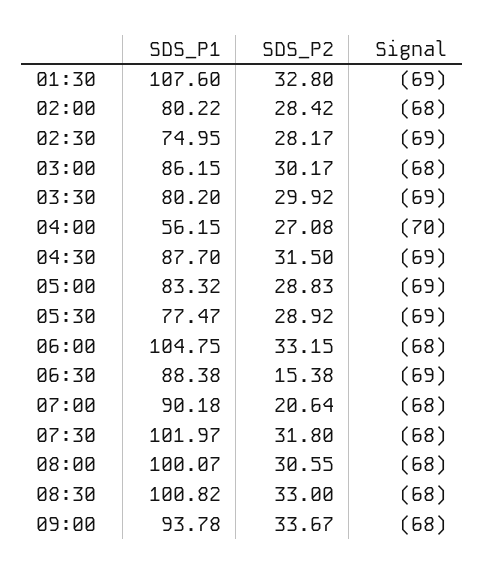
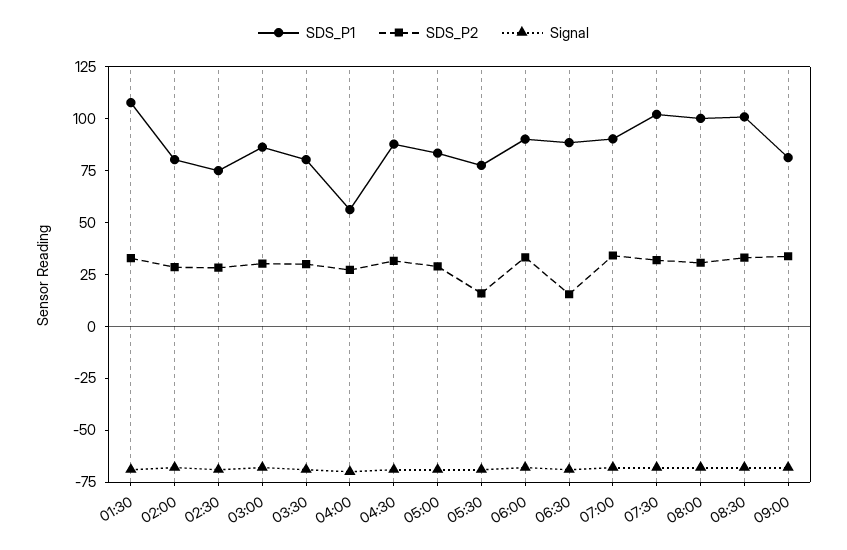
  {
    "SDS_P1": {
      "01:30": 107.6,
      "02:00": 80.22,
      "02:30": 74.95,
      "03:00": 86.15,
      "03:30": 80.2,
      "04:00": 56.15,
      "04:30": 87.7,
      "05:00": 83.32,
      "05:30": 77.47,
-     "06:00": 104.75,
+     "06:00": 90,
      "06:30": 88.38,
      "07:00": 90.18,
      "07:30": 101.97,
      "08:00": 100.07,
      "08:30": 100.82,
-     "09:00": 93.78
+     "09:00": 80
    },
    "SDS_P2": {
      "01:30": 32.8,
      "02:00": 28.42,
      "02:30": 28.17,
      "03:00": 30.17,
      "03:30": 29.92,
      "04:00": 27.08,
      "04:30": 31.5,
      "05:00": 28.83,
-     "05:30": 28.92,
+     "05:30": 15,
      "06:00": 33.15,
      "06:30": 15.38,
-     "07:00": 20.64,
+     "07:00": 35,
      "07:30": 31.8,
      "08:00": 30.55,
      "08:30": 33,
      "09:00": 33.67
    },
    "Signal": {
      "01:30": -69,
      "02:00": -68,
      "02:30": -69,
      "03:00": -68,
      "03:30": -69,
      "04:00": -70,
      "04:30": -69,
      "05:00": -69,
      "05:30": -69,
      "06:00": -68,
      "06:30": -69,
      "07:00": -68,
      "07:30": -68,
      "08:00": -68,
      "08:30": -68,
      "09:00": -68
    }
  }

